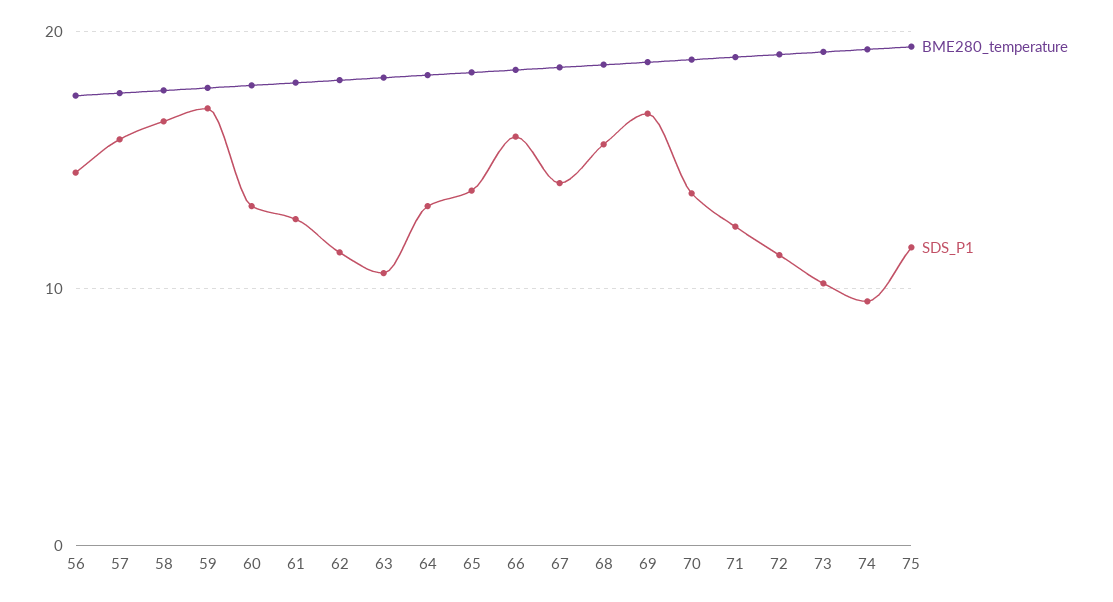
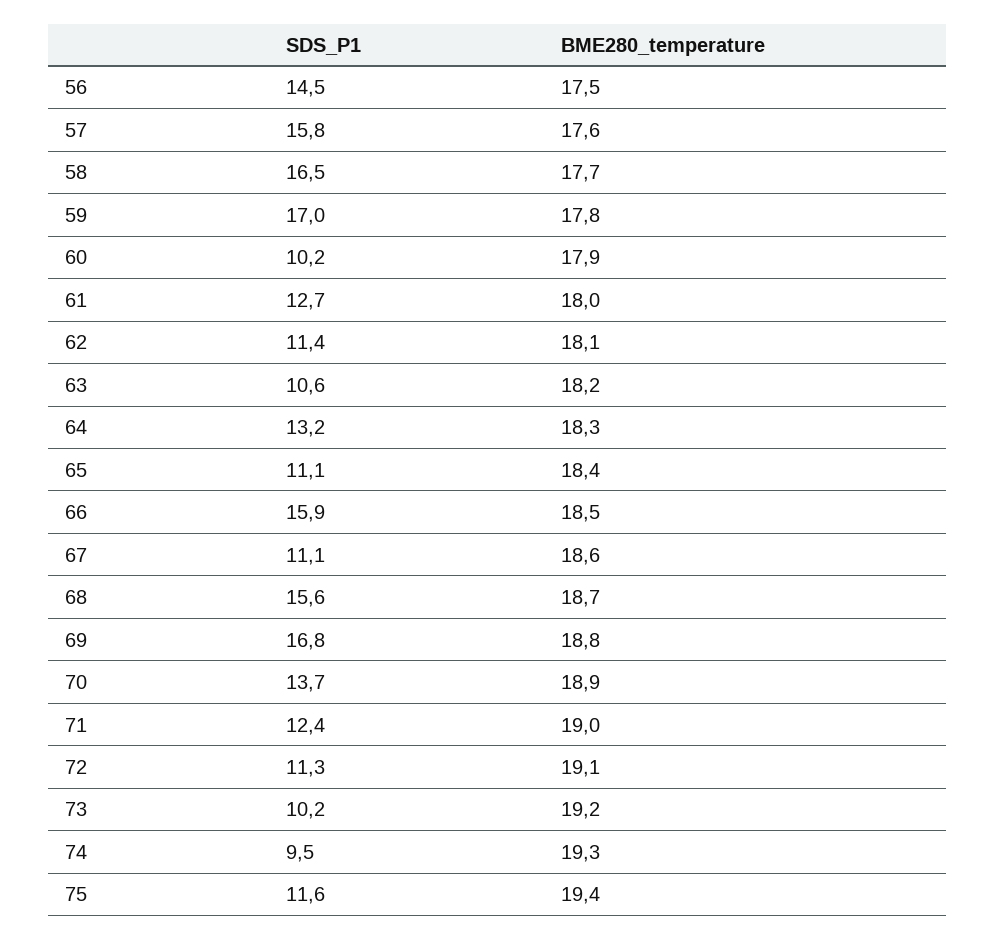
  {
    "BME280_temperature": {
      "56": 17.5,
      "57": 17.6,
      "58": 17.7,
      "59": 17.8,
      "60": 17.9,
      "61": 18,
      "62": 18.1,
      "63": 18.2,
      "64": 18.3,
      "65": 18.4,
      "66": 18.5,
      "67": 18.6,
      "68": 18.7,
      "69": 18.8,
      "70": 18.9,
      "71": 19,
      "72": 19.1,
      "73": 19.2,
      "74": 19.3,
      "75": 19.4
    },
    "SDS_P1": {
      "56": 14.5,
      "57": 15.8,
      "58": 16.5,
      "59": 17,
-     "60": 13,
+     "60": 10.2,
      "61": 12.7,
      "62": 11.4,
      "63": 10.6,
      "64": 13.2,
-     "65": 14,
+     "65": 11.1,
      "66": 15.9,
-     "67": 14,
+     "67": 11.1,
      "68": 15.6,
      "69": 16.8,
      "70": 13.7,
      "71": 12.4,
      "72": 11.3,
      "73": 10.2,
      "74": 9.5,
      "75": 11.6
    }
  }

